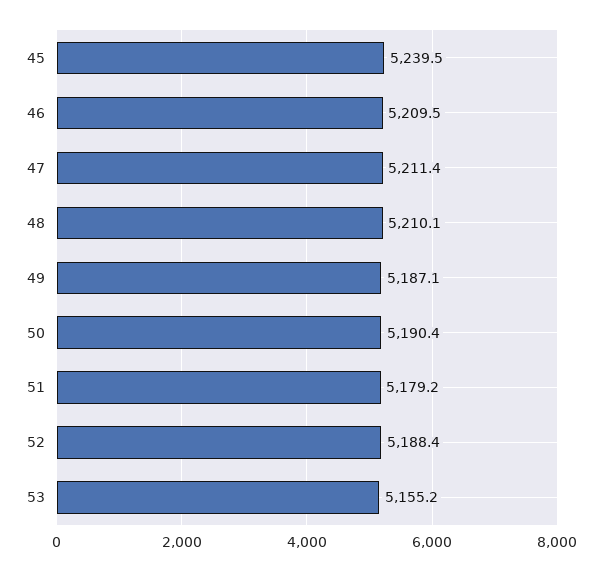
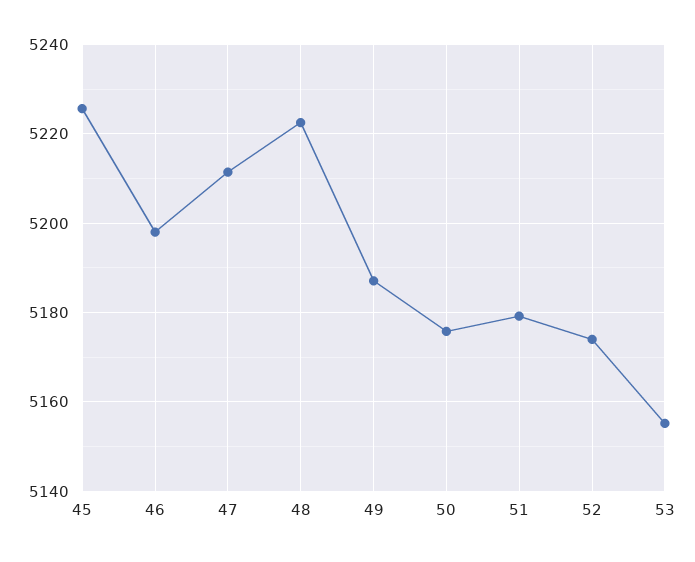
  {
-   "45": 5239.5,
+   "45": 5226,
-   "46": 5209.5,
+   "46": 5198,
    "47": 5211.4,
-   "48": 5210.1,
+   "48": 5222,
    "49": 5187.1,
-   "50": 5190.4,
+   "50": 5176,
    "51": 5179.2,
-   "52": 5188.4,
+   "52": 5174,
    "53": 5155.2
  }

